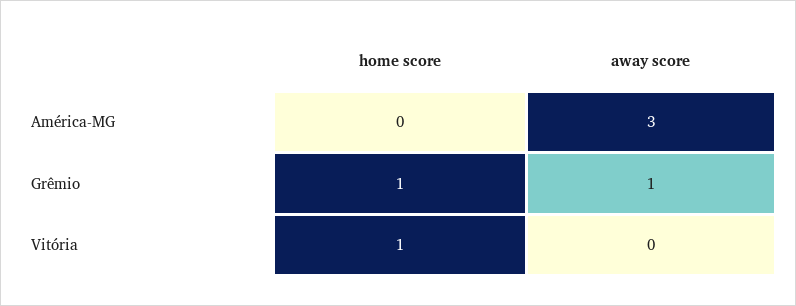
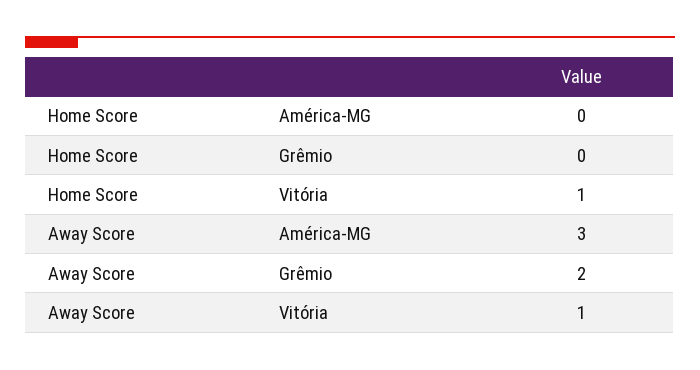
  {
    "home score": {
      "América-MG": 0,
-     "Grêmio": 1,
+     "Grêmio": 0,
      "Vitória": 1
    },
    "away score": {
      "América-MG": 3,
-     "Grêmio": 1,
+     "Grêmio": 2,
-     "Vitória": 0
+     "Vitória": 1
    }
  }

